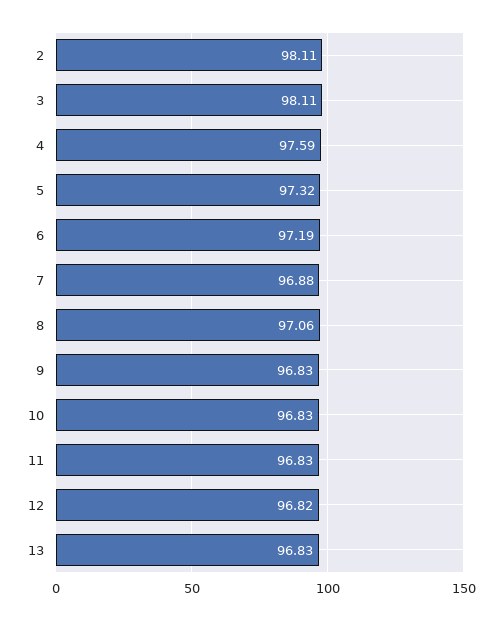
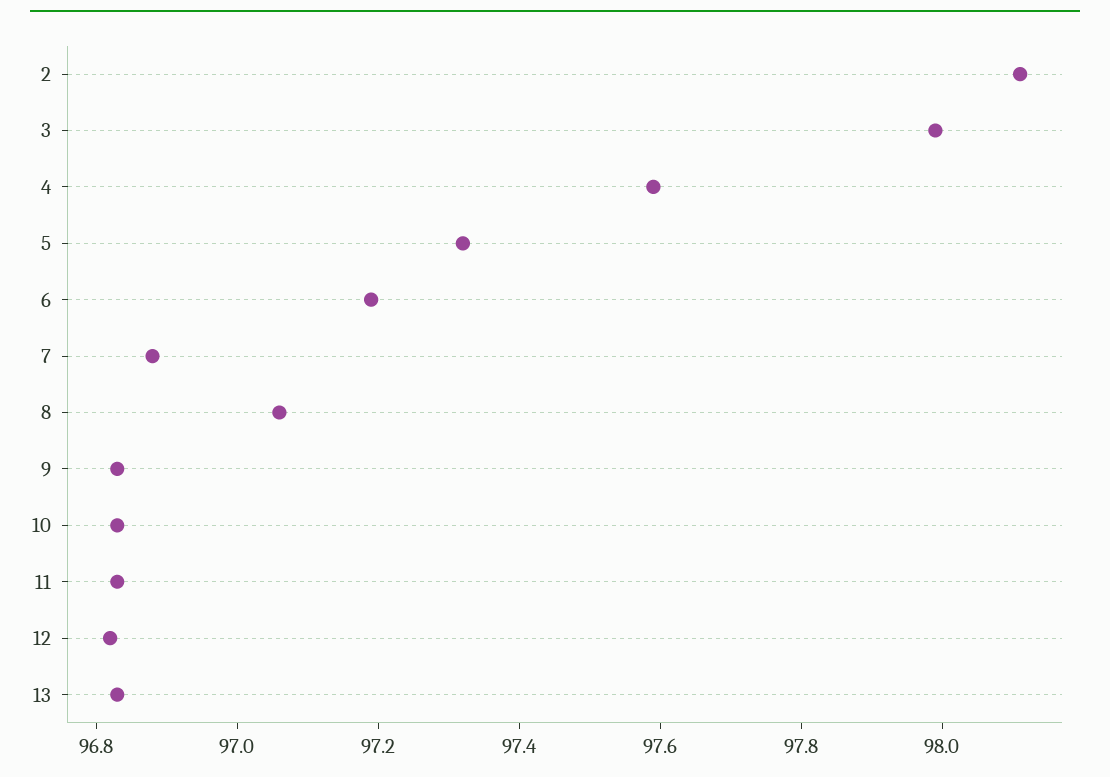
  {
    "2": 98.11,
-   "3": 98.11,
+   "3": 98,
    "4": 97.59,
    "5": 97.32,
    "6": 97.19,
    "7": 96.88,
    "8": 97.06,
    "9": 96.83,
    "10": 96.83,
    "11": 96.83,
    "12": 96.82,
    "13": 96.83
  }

